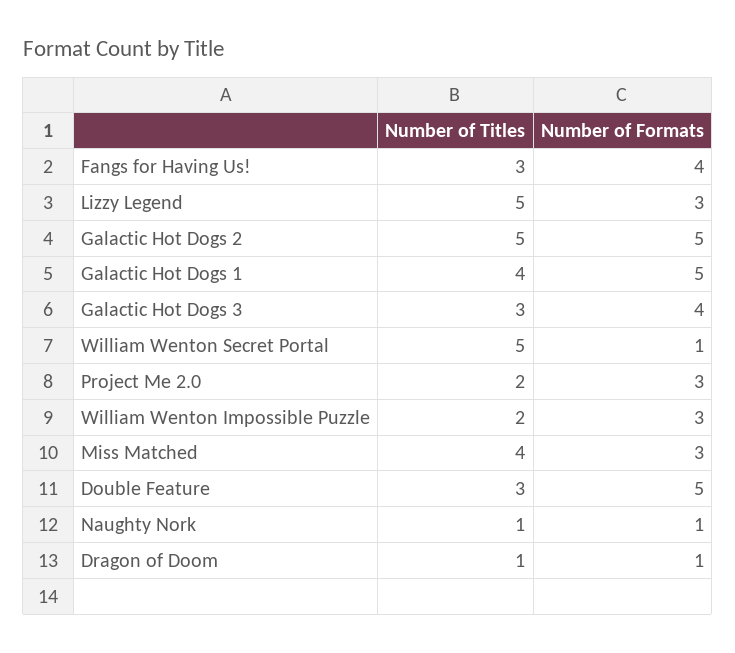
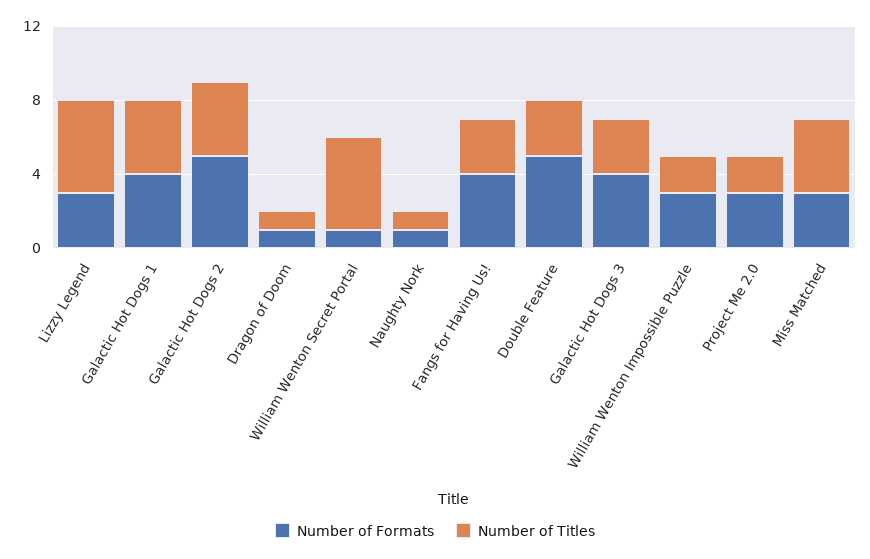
  {
    "Number of Titles": {
      "Fangs for Having Us!": 3,
      "Lizzy Legend": 5,
-     "Galactic Hot Dogs 2": 5,
+     "Galactic Hot Dogs 2": 4,
      "Galactic Hot Dogs 1": 4,
      "Galactic Hot Dogs 3": 3,
      "William Wenton Secret Portal": 5,
      "Project Me 2.0": 2,
      "William Wenton Impossible Puzzle": 2,
      "Miss Matched": 4,
      "Double Feature": 3,
      "Naughty Nork": 1,
      "Dragon of Doom": 1
    },
    "Number of Formats": {
      "Fangs for Having Us!": 4,
      "Lizzy Legend": 3,
      "Galactic Hot Dogs 2": 5,
-     "Galactic Hot Dogs 1": 5,
+     "Galactic Hot Dogs 1": 4,
      "Galactic Hot Dogs 3": 4,
      "William Wenton Secret Portal": 1,
      "Project Me 2.0": 3,
      "William Wenton Impossible Puzzle": 3,
      "Miss Matched": 3,
      "Double Feature": 5,
      "Naughty Nork": 1,
      "Dragon of Doom": 1
    }
  }

